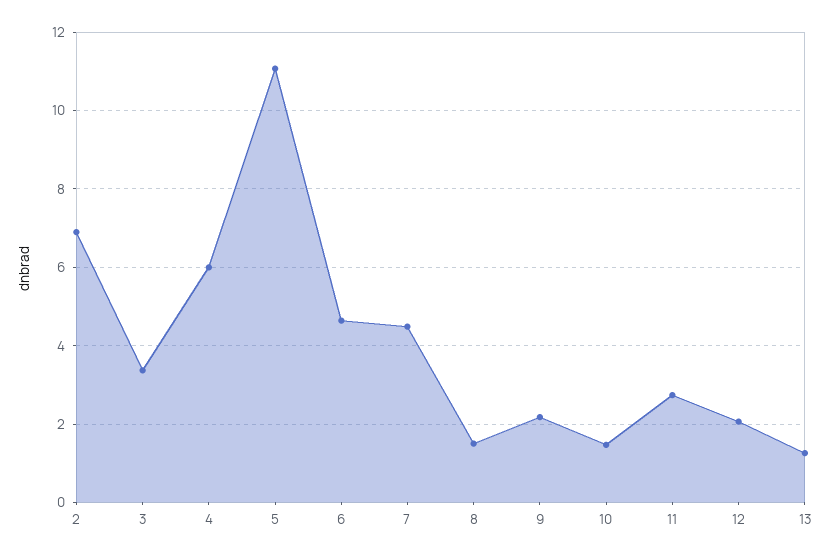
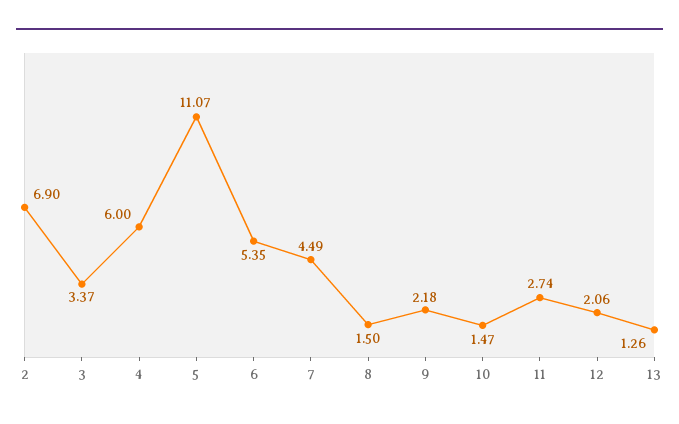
  {
    "2": 6.9,
    "3": 3.37,
    "4": 6,
    "5": 11.07,
-   "6": 4.6,
+   "6": 5.35,
    "7": 4.49,
    "8": 1.5,
    "9": 2.18,
    "10": 1.47,
    "11": 2.74,
    "12": 2.06,
    "13": 1.26
  }

